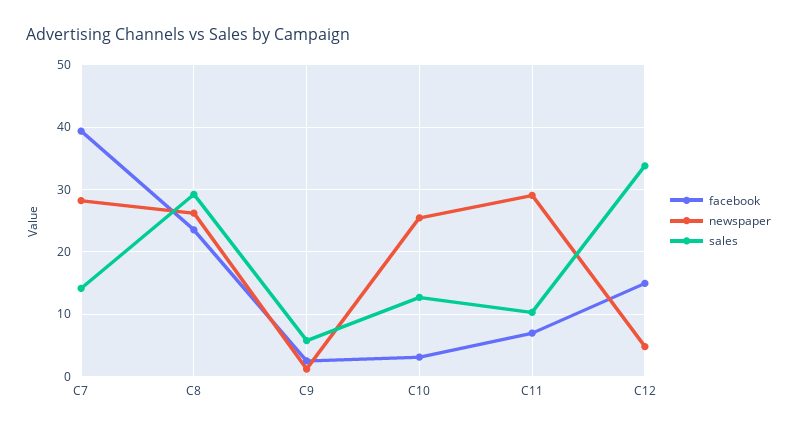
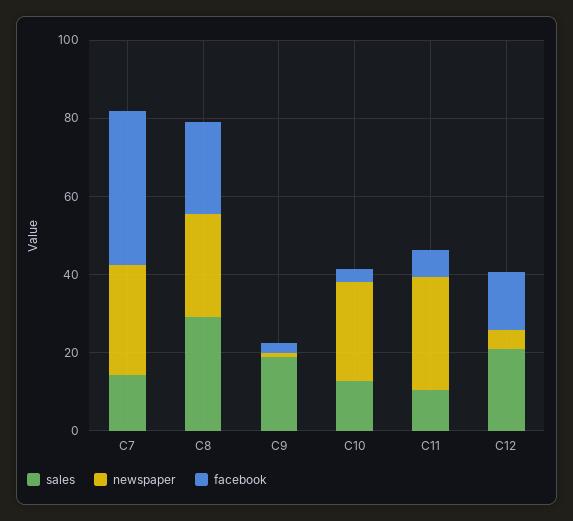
  {
    "facebook": {
      "C7": 39,
      "C8": 24,
      "C9": 3,
      "C10": 3,
      "C11": 7,
      "C12": 15
    },
    "newspaper": {
      "C7": 28,
      "C8": 26,
      "C9": 1,
      "C10": 25,
      "C11": 29,
      "C12": 5
    },
    "sales": {
      "C7": 14,
      "C8": 29,
-     "C9": 6,
+     "C9": 20,
      "C10": 13,
      "C11": 10,
-     "C12": 34
+     "C12": 20
    }
  }

